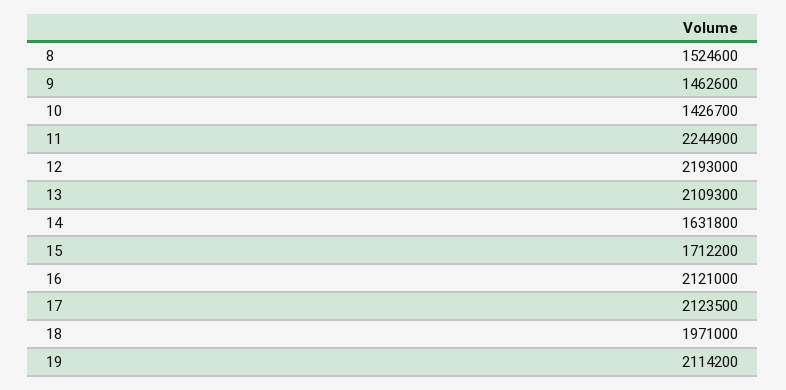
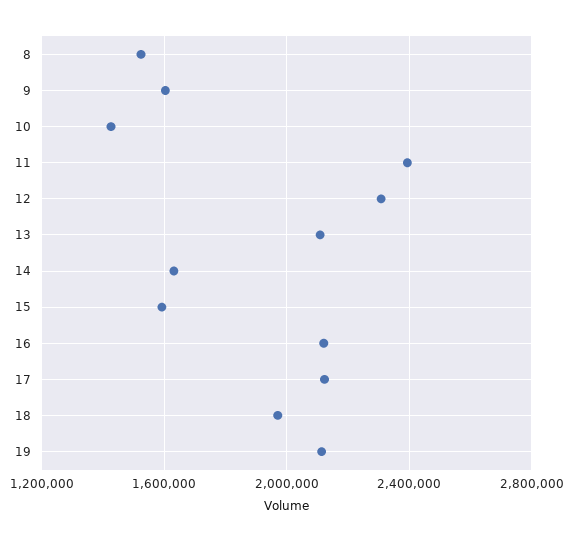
  {
    "8": 1524600,
-   "9": 1462600,
+   "9": 1600000,
    "10": 1426700,
-   "11": 2244900,
+   "11": 2400000,
-   "12": 2193000,
+   "12": 2300000,
    "13": 2109300,
    "14": 1631800,
-   "15": 1712200,
+   "15": 1600000,
    "16": 2121000,
    "17": 2123500,
    "18": 1971000,
    "19": 2114200
  }

